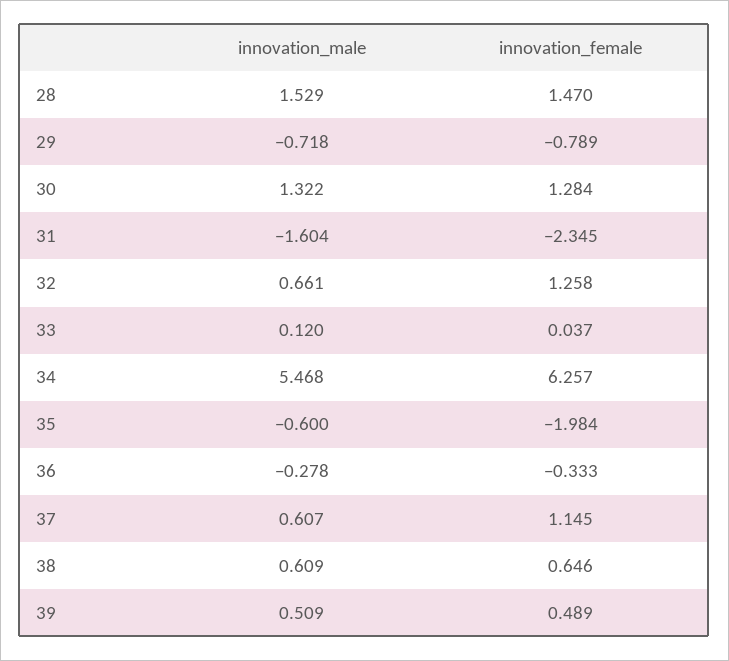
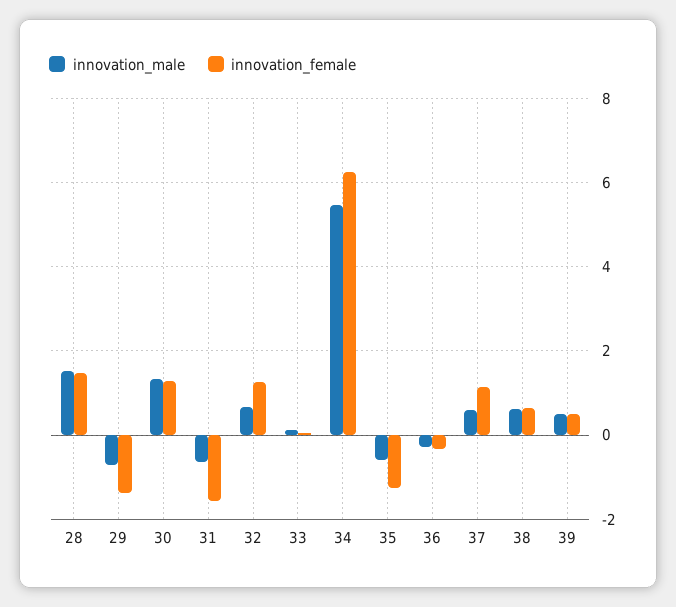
  {
    "innovation_male": {
      "28": 1.529,
      "29": -0.718,
      "30": 1.322,
-     "31": -1.604,
+     "31": -0.6,
      "32": 0.661,
      "33": 0.12,
      "34": 5.468,
      "35": -0.6,
      "36": -0.278,
      "37": 0.607,
      "38": 0.609,
      "39": 0.509
    },
    "innovation_female": {
      "28": 1.47,
-     "29": -0.789,
+     "29": -1.4,
      "30": 1.284,
-     "31": -2.345,
+     "31": -1.6,
      "32": 1.258,
      "33": 0.037,
      "34": 6.257,
-     "35": -1.984,
+     "35": -1.2,
      "36": -0.333,
      "37": 1.145,
      "38": 0.646,
      "39": 0.489
    }
  }

